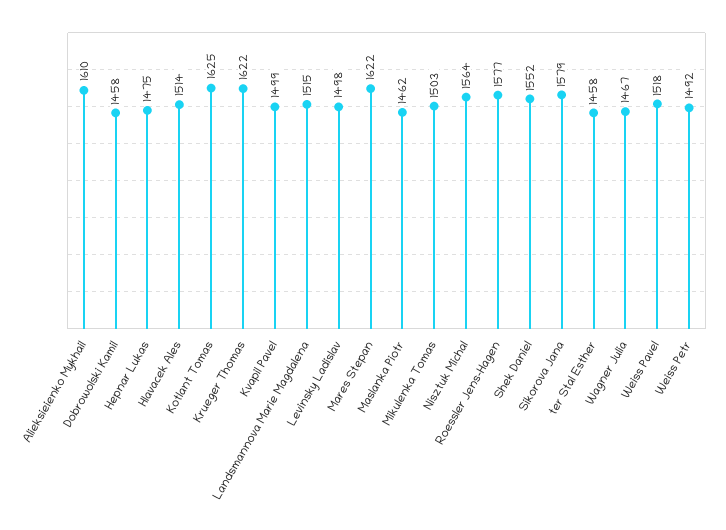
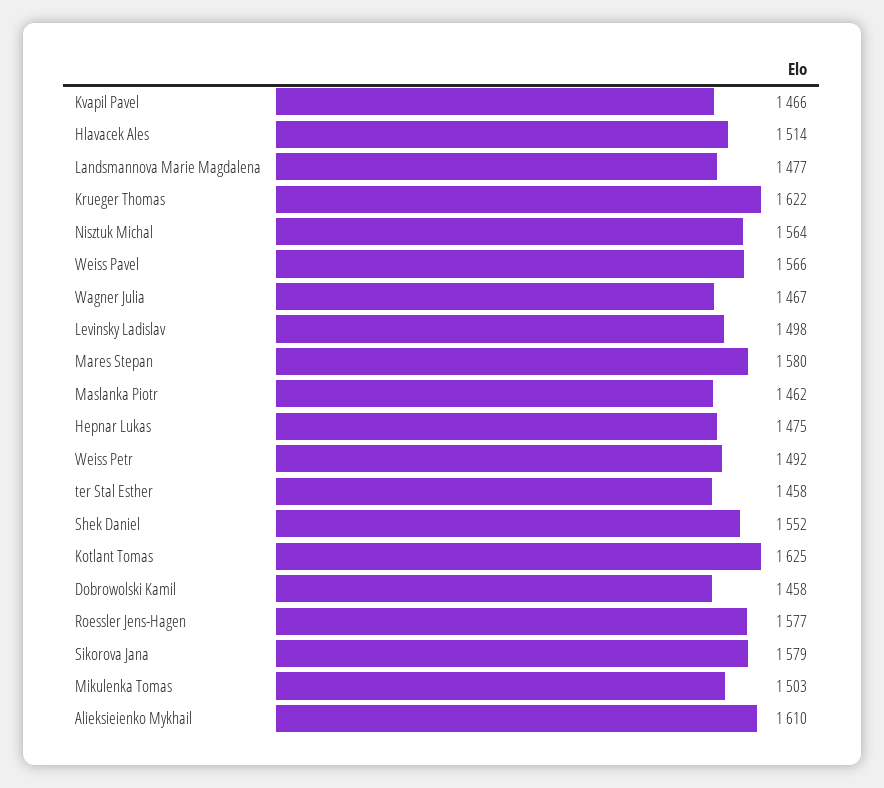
  {
    "Alieksieienko Mykhail": 1610,
    "Dobrowolski Kamil": 1458,
    "Hepnar Lukas": 1475,
    "Hlavacek Ales": 1514,
    "Kotlant Tomas": 1625,
    "Krueger Thomas": 1622,
-   "Kvapil Pavel": 1499,
+   "Kvapil Pavel": 1466,
-   "Landsmannova Marie Magdalena": 1515,
+   "Landsmannova Marie Magdalena": 1477,
    "Levinsky Ladislav": 1498,
-   "Mares Stepan": 1622,
+   "Mares Stepan": 1580,
    "Maslanka Piotr": 1462,
    "Mikulenka Tomas": 1503,
    "Nisztuk Michal": 1564,
    "Roessler Jens-Hagen": 1577,
    "Shek Daniel": 1552,
    "Sikorova Jana": 1579,
    "ter Stal Esther": 1458,
    "Wagner Julia": 1467,
-   "Weiss Pavel": 1518,
+   "Weiss Pavel": 1566,
    "Weiss Petr": 1492
  }

